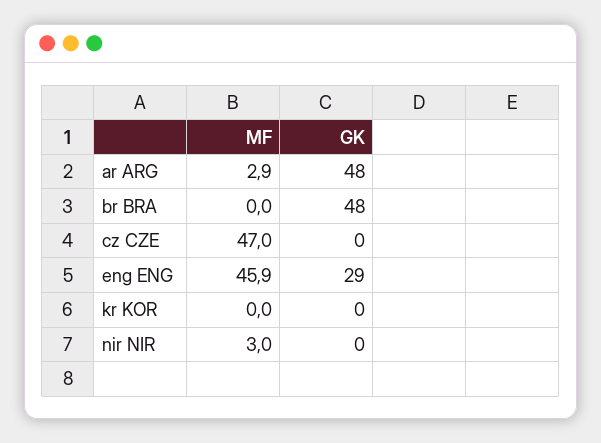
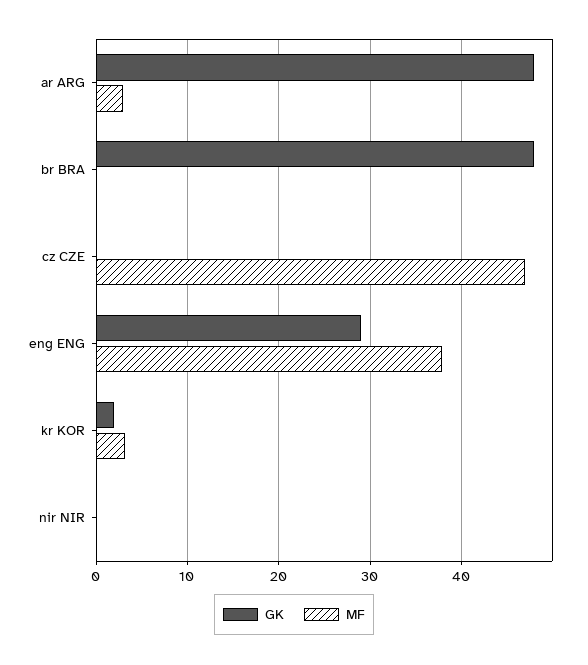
  {
    "MF": {
      "ar ARG": 2.9,
      "br BRA": 0,
      "cz CZE": 47,
-     "eng ENG": 45.9,
+     "eng ENG": 38,
-     "kr KOR": 0,
+     "kr KOR": 3,
-     "nir NIR": 3
+     "nir NIR": 0
    },
    "GK": {
      "ar ARG": 48,
      "br BRA": 48,
      "cz CZE": 0,
      "eng ENG": 29,
-     "kr KOR": 0,
+     "kr KOR": 2,
      "nir NIR": 0
    }
  }

